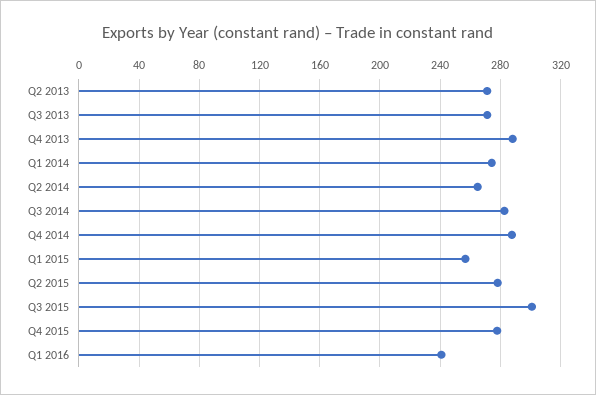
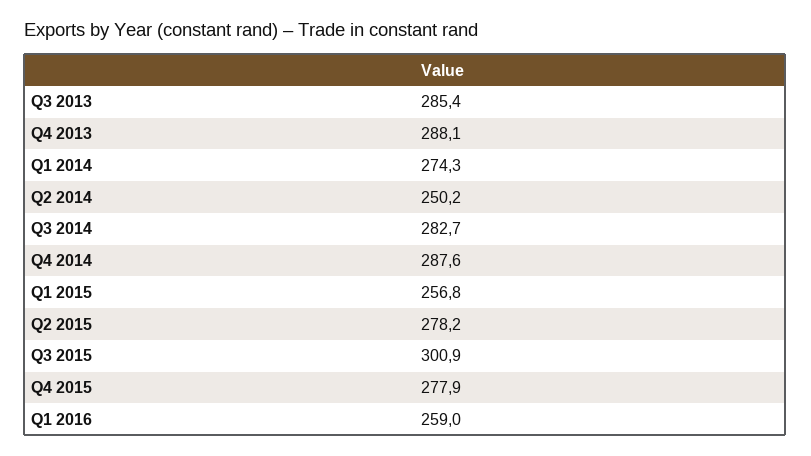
  {
-   "Q2 2013": 270,
-   "Q3 2013": 270,
+   "Q3 2013": 285.4,
    "Q4 2013": 288.1,
    "Q1 2014": 274.3,
-   "Q2 2014": 265,
+   "Q2 2014": 250.2,
    "Q3 2014": 282.7,
    "Q4 2014": 287.6,
    "Q1 2015": 256.8,
    "Q2 2015": 278.2,
    "Q3 2015": 300.9,
    "Q4 2015": 277.9,
-   "Q1 2016": 240
+   "Q1 2016": 259
  }

